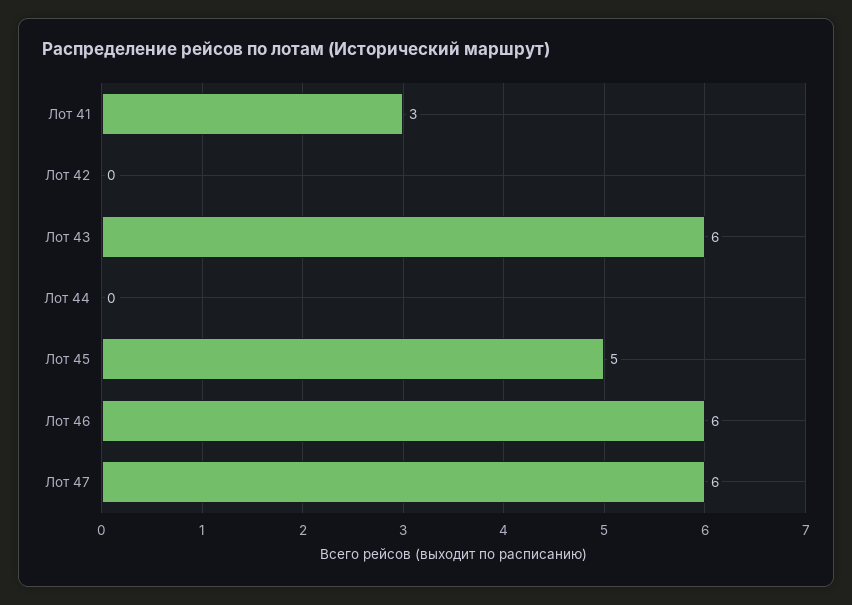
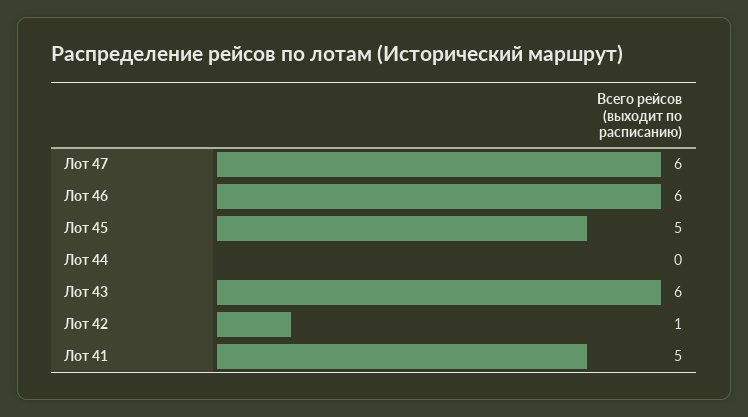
  {
-   "Лот 41": 3,
+   "Лот 41": 5,
-   "Лот 42": 0,
+   "Лот 42": 1,
    "Лот 43": 6,
    "Лот 44": 0,
    "Лот 45": 5,
    "Лот 46": 6,
    "Лот 47": 6
  }

